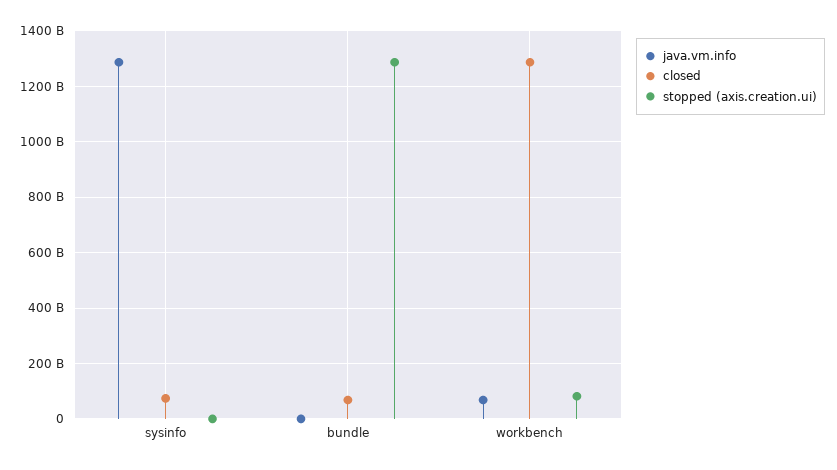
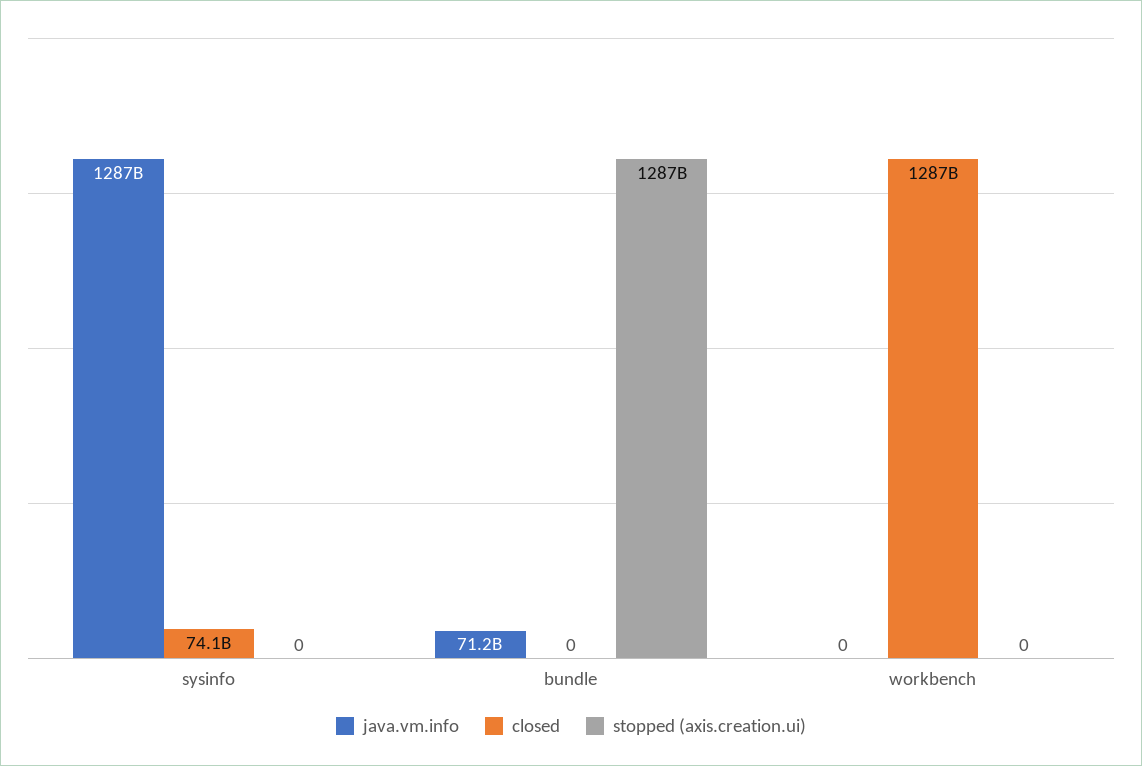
  {
    "java.vm.info": {
      "sysinfo": 1287000000000,
-     "bundle": 0,
+     "bundle": 71200000000,
-     "workbench": 75000000000
+     "workbench": 0
    },
    "closed": {
      "sysinfo": 74100000000,
-     "bundle": 75000000000,
+     "bundle": 0,
      "workbench": 1287000000000
    },
    "stopped (axis.creation.ui)": {
      "sysinfo": 0,
      "bundle": 1287000000000,
-     "workbench": 75000000000
+     "workbench": 0
    }
  }

